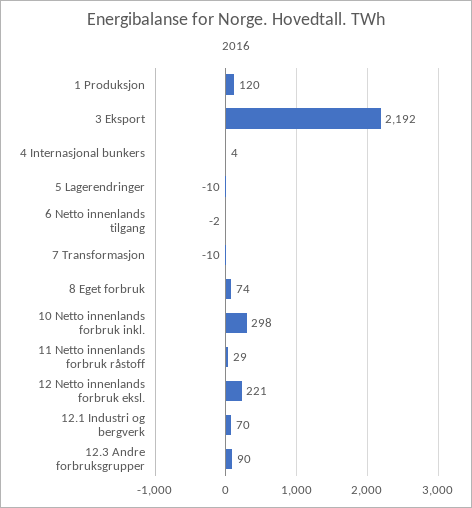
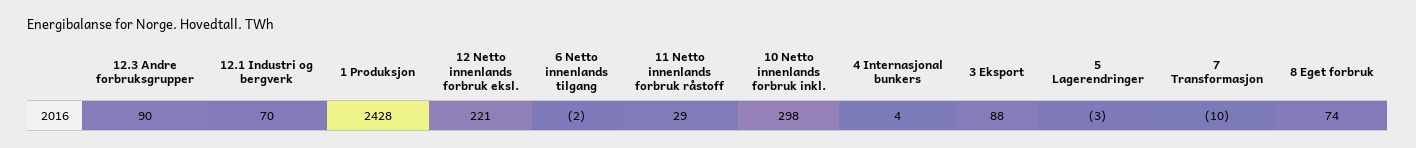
  {
-   "1 Produksjon": 120,
+   "1 Produksjon": 2428,
-   "3 Eksport": 2192,
+   "3 Eksport": 88,
    "4 Internasjonal bunkers": 4,
-   "5 Lagerendringer": -10,
+   "5 Lagerendringer": -3,
    "6 Netto innenlands tilgang": -2,
    "7 Transformasjon": -10,
    "8 Eget forbruk": 74,
    "10 Netto innenlands forbruk inkl.": 298,
    "11 Netto innenlands forbruk råstoff": 29,
    "12 Netto innenlands forbruk eksl.": 221,
    "12.1 Industri og bergverk": 70,
    "12.3 Andre forbruksgrupper": 90
  }

